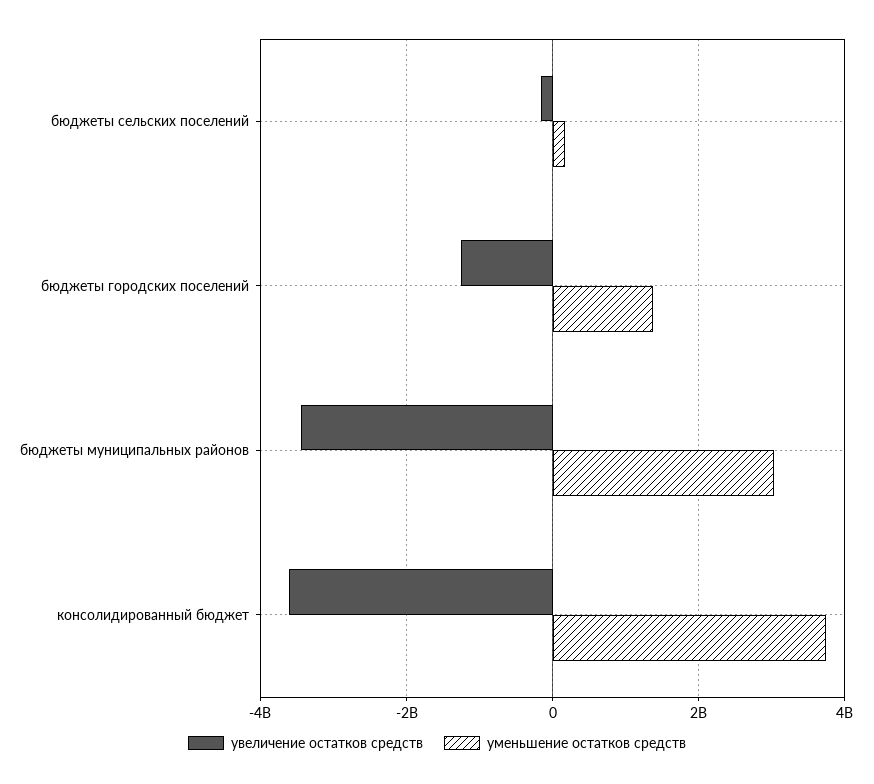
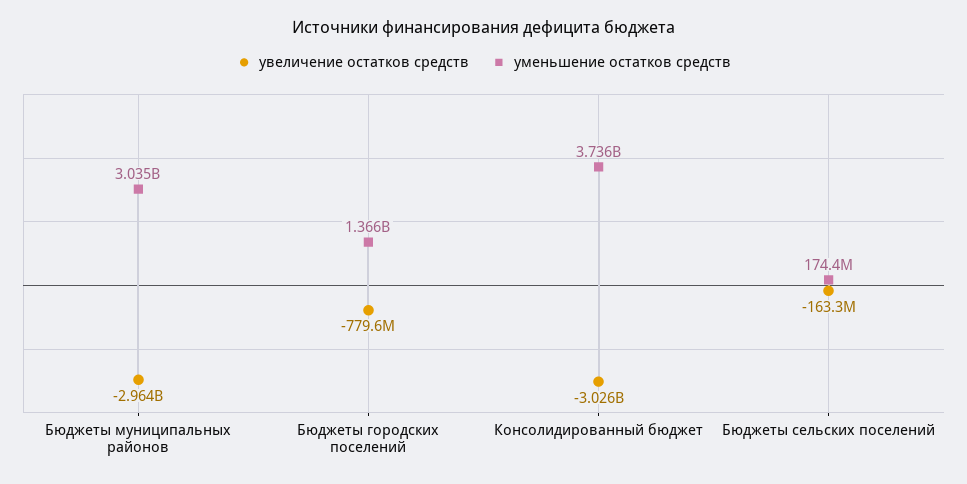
  {
    "увеличение остатков средств": {
      "бюджеты сельских поселений": -163300000,
-     "бюджеты городских поселений": -1200000000,
+     "бюджеты городских поселений": -779600000,
-     "бюджеты муниципальных районов": -3400000000,
+     "бюджеты муниципальных районов": -2964000000,
-     "консолидированный бюджет": -3600000000
+     "консолидированный бюджет": -3026000000
    },
    "уменьшение остатков средств": {
      "бюджеты сельских поселений": 174400000,
      "бюджеты городских поселений": 1366000000,
      "бюджеты муниципальных районов": 3035000000,
      "консолидированный бюджет": 3736000000
    }
  }

